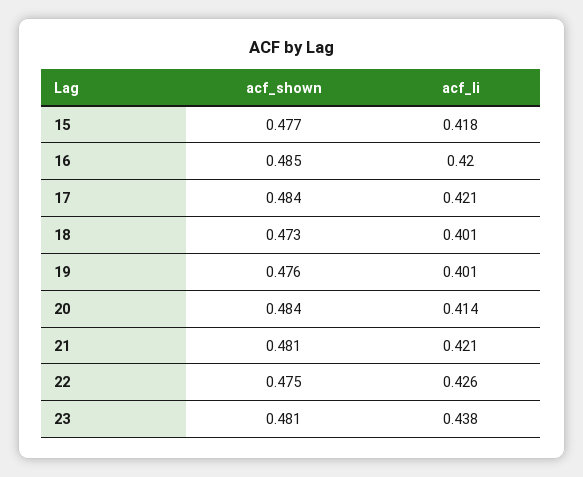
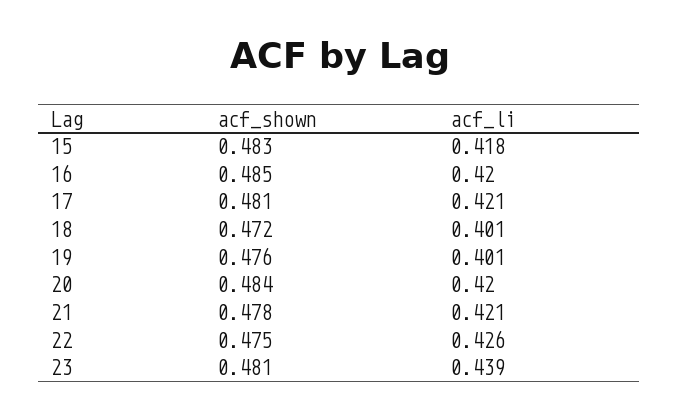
  {
    "acf_shown": {
-     "15": 0.477,
+     "15": 0.483,
      "16": 0.485,
-     "17": 0.484,
+     "17": 0.481,
-     "18": 0.473,
+     "18": 0.472,
      "19": 0.476,
      "20": 0.484,
-     "21": 0.481,
+     "21": 0.478,
      "22": 0.475,
      "23": 0.481
    },
    "acf_li": {
      "15": 0.418,
      "16": 0.42,
      "17": 0.421,
      "18": 0.401,
      "19": 0.401,
-     "20": 0.414,
+     "20": 0.42,
      "21": 0.421,
      "22": 0.426,
-     "23": 0.438
+     "23": 0.439
    }
  }

